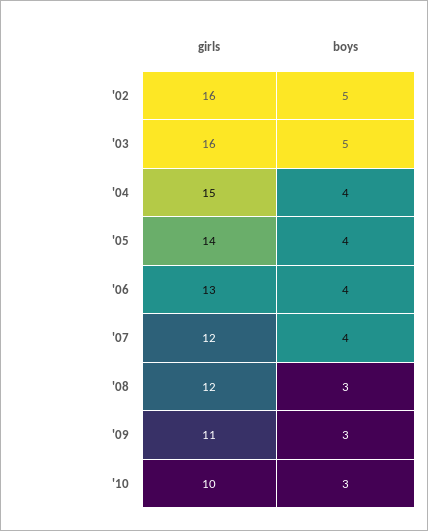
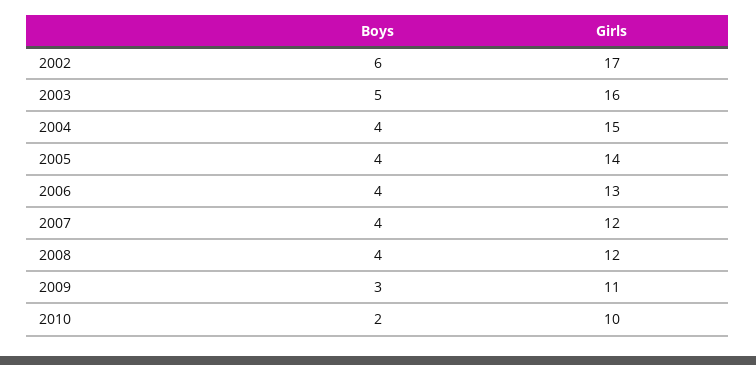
  {
    "girls": {
-     "'02": 16,
+     "'02": 17,
      "'03": 16,
      "'04": 15,
      "'05": 14,
      "'06": 13,
      "'07": 12,
      "'08": 12,
      "'09": 11,
      "'10": 10
    },
    "boys": {
-     "'02": 5,
+     "'02": 6,
      "'03": 5,
      "'04": 4,
      "'05": 4,
      "'06": 4,
      "'07": 4,
-     "'08": 3,
+     "'08": 4,
      "'09": 3,
-     "'10": 3
+     "'10": 2
    }
  }

